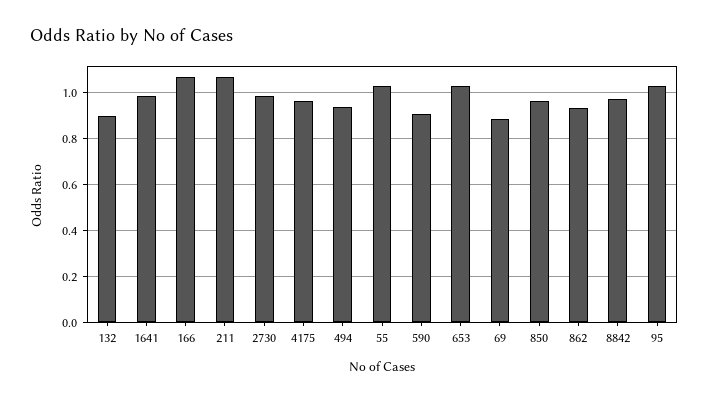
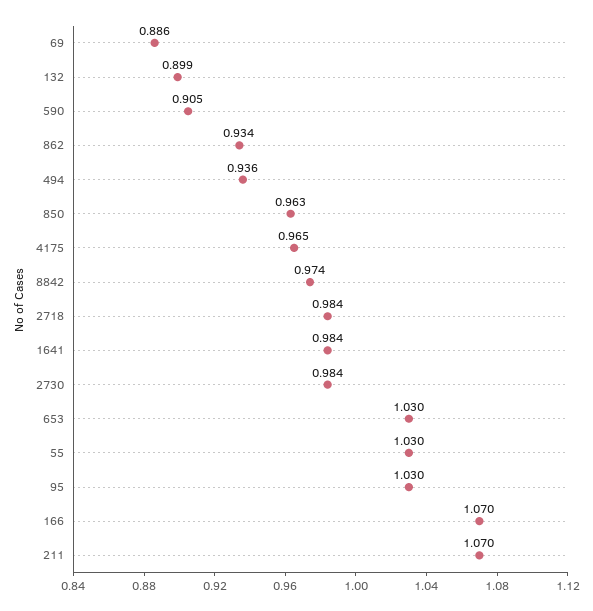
  {
    "132": 0.899,
    "1641": 0.984,
    "166": 1.07,
    "211": 1.07,
    "2730": 0.984,
    "4175": 0.965,
    "494": 0.936,
    "55": 1.03,
    "590": 0.905,
    "653": 1.03,
    "69": 0.886,
    "850": 0.963,
    "862": 0.934,
    "8842": 0.974,
-   "95": 1.03
+   "95": 1.03,
+   "2718": 0.984
  }

